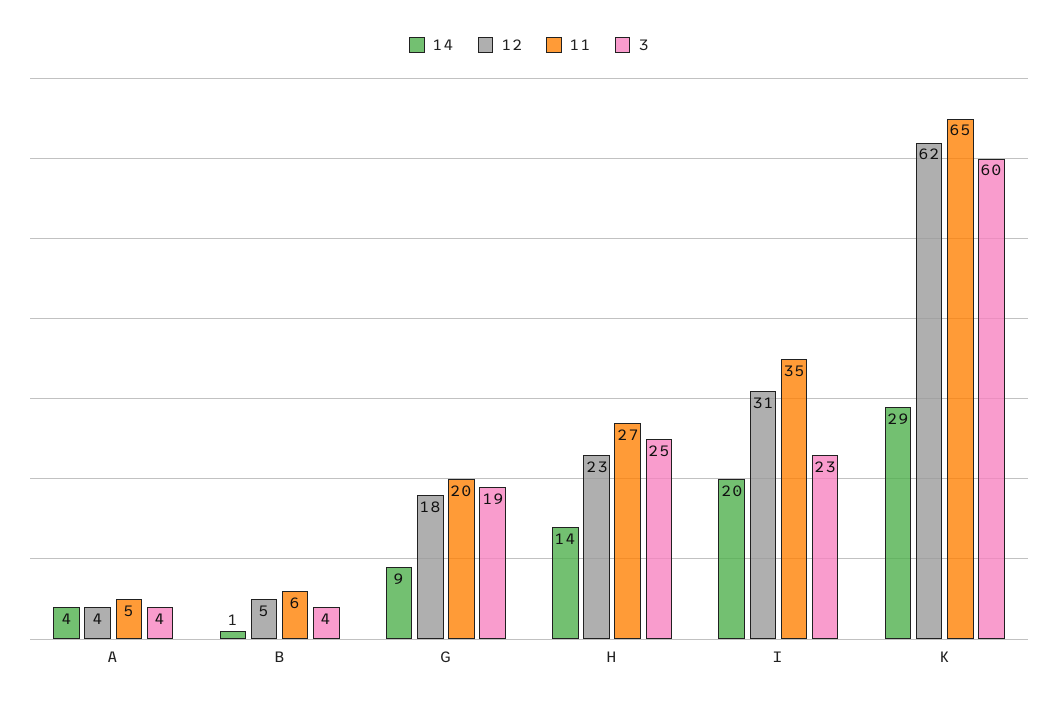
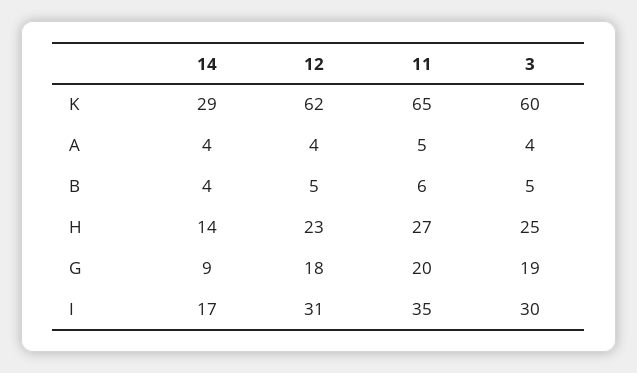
  {
    "14": {
      "A": 4,
-     "B": 1,
+     "B": 4,
      "G": 9,
      "H": 14,
-     "I": 20,
+     "I": 17,
      "K": 29
    },
    "12": {
      "A": 4,
      "B": 5,
      "G": 18,
      "H": 23,
      "I": 31,
      "K": 62
    },
    "11": {
      "A": 5,
      "B": 6,
      "G": 20,
      "H": 27,
      "I": 35,
      "K": 65
    },
    "3": {
      "A": 4,
-     "B": 4,
+     "B": 5,
      "G": 19,
      "H": 25,
-     "I": 23,
+     "I": 30,
      "K": 60
    }
  }

